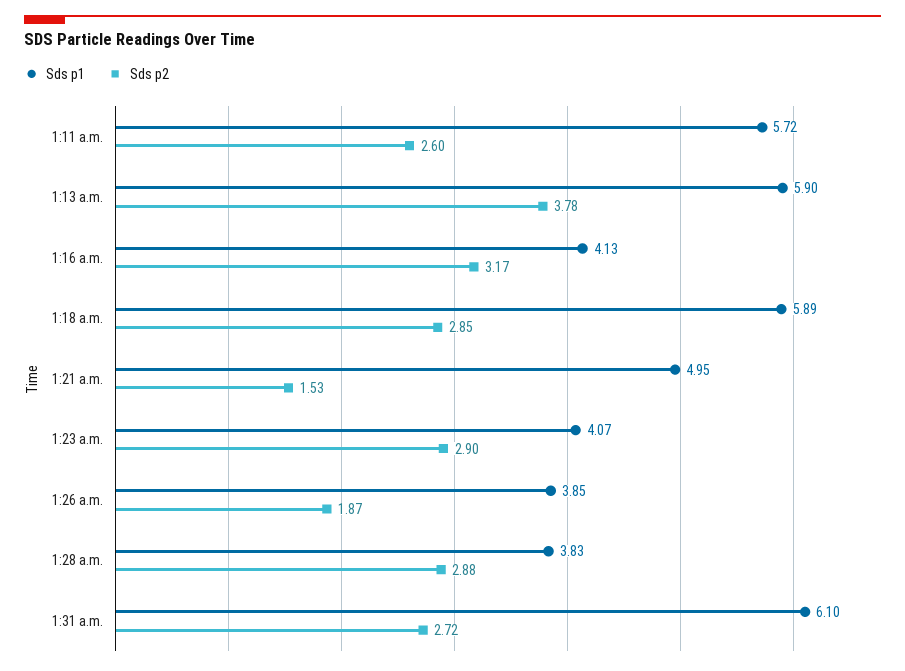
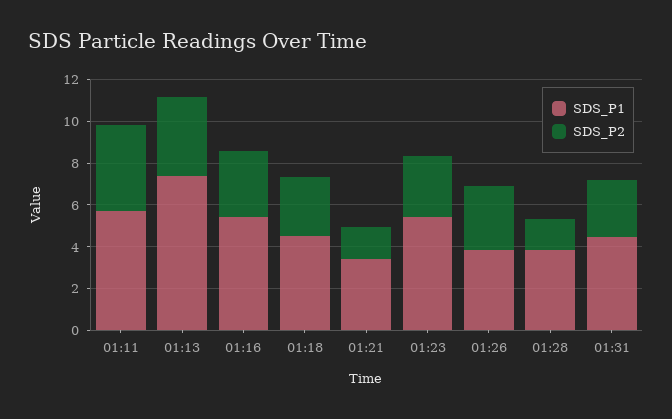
  {
    "Sds p1": {
      "1:11 a.m.": 5.72,
-     "1:13 a.m.": 5.9,
+     "1:13 a.m.": 7.5,
-     "1:16 a.m.": 4.13,
+     "1:16 a.m.": 5.5,
-     "1:18 a.m.": 5.89,
+     "1:18 a.m.": 4.5,
-     "1:21 a.m.": 4.95,
+     "1:21 a.m.": 3.5,
-     "1:23 a.m.": 4.07,
+     "1:23 a.m.": 5.5,
      "1:26 a.m.": 3.85,
      "1:28 a.m.": 3.83,
-     "1:31 a.m.": 6.1
+     "1:31 a.m.": 4.5
    },
    "Sds p2": {
-     "1:11 a.m.": 2.6,
+     "1:11 a.m.": 4,
      "1:13 a.m.": 3.78,
      "1:16 a.m.": 3.17,
      "1:18 a.m.": 2.85,
      "1:21 a.m.": 1.53,
      "1:23 a.m.": 2.9,
-     "1:26 a.m.": 1.87,
+     "1:26 a.m.": 3,
-     "1:28 a.m.": 2.88,
+     "1:28 a.m.": 1.5,
      "1:31 a.m.": 2.72
    }
  }

